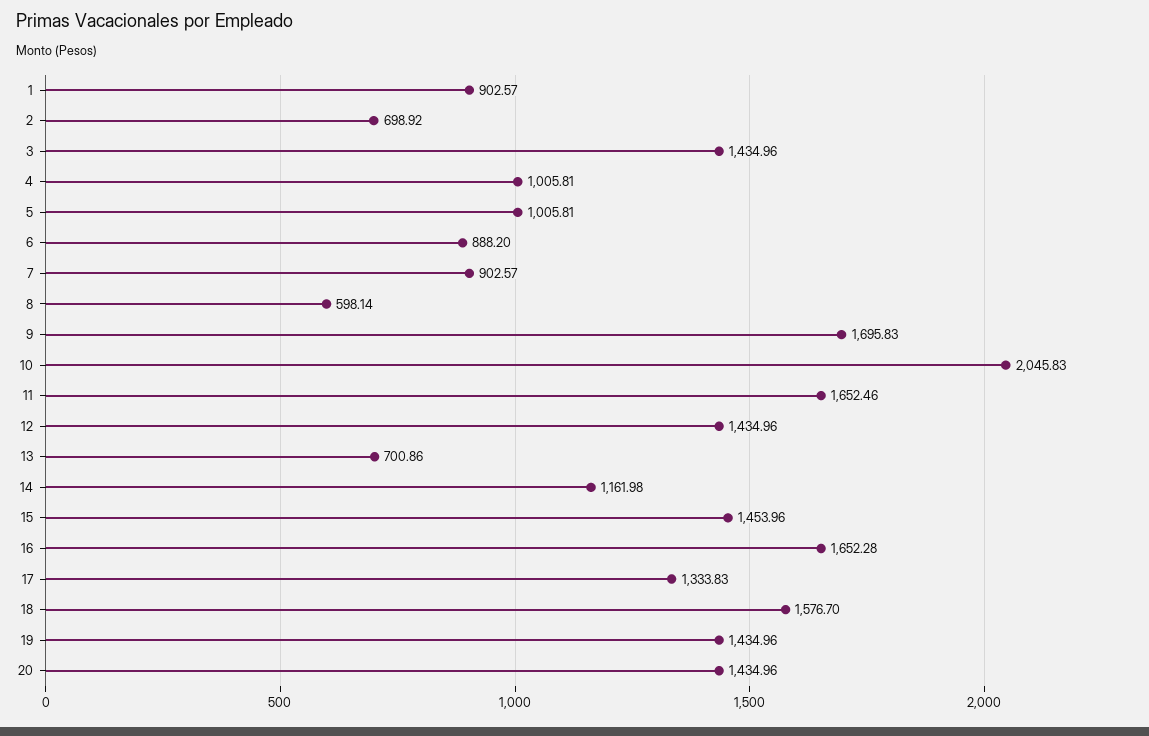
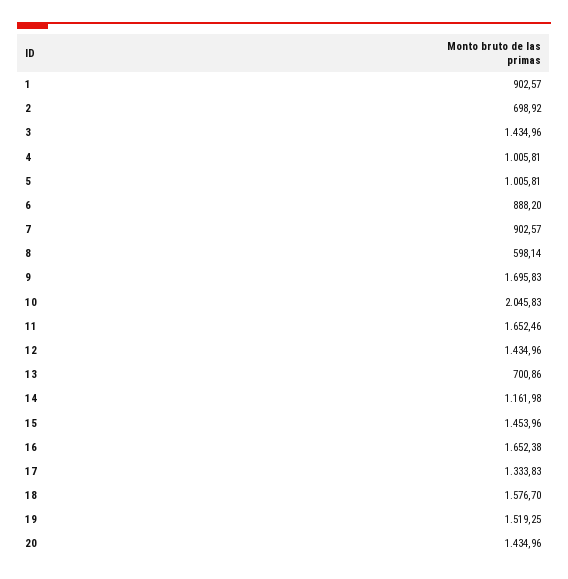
  {
    "1": 902.57,
    "2": 698.92,
    "3": 1434.96,
    "4": 1005.81,
    "5": 1005.81,
    "6": 888.2,
    "7": 902.57,
    "8": 598.14,
    "9": 1695.83,
    "10": 2045.83,
    "11": 1652.46,
    "12": 1434.96,
    "13": 700.86,
    "14": 1161.98,
    "15": 1453.96,
-   "16": 1652.28,
+   "16": 1652.38,
    "17": 1333.83,
    "18": 1576.7,
-   "19": 1434.96,
+   "19": 1519.25,
    "20": 1434.96
  }

